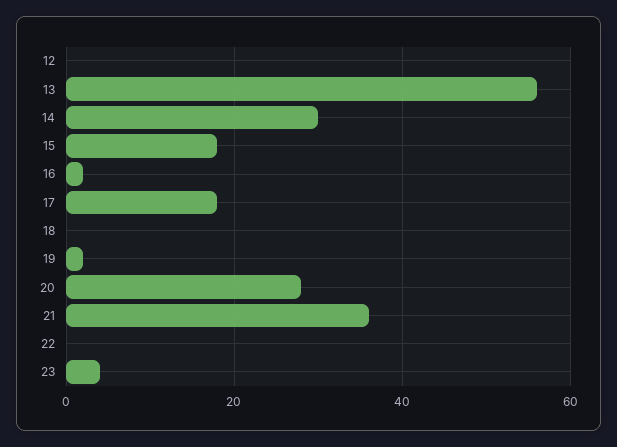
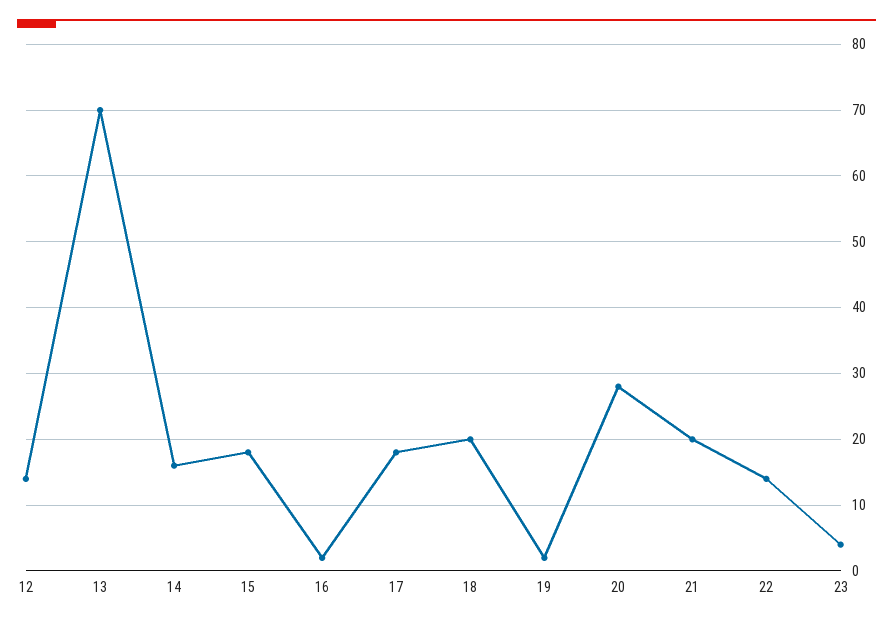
  {
-   "12": 0,
+   "12": 14,
-   "13": 55,
+   "13": 70,
-   "14": 30,
+   "14": 16,
    "15": 18,
    "16": 2,
    "17": 18,
-   "18": 0,
+   "18": 20,
    "19": 2,
    "20": 28,
-   "21": 35,
+   "21": 20,
-   "22": 0,
+   "22": 14,
    "23": 4
  }

